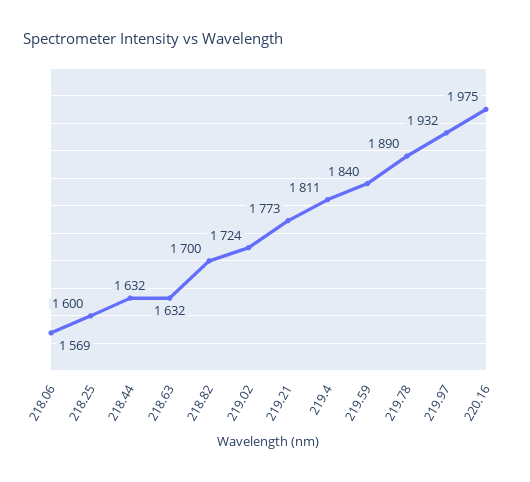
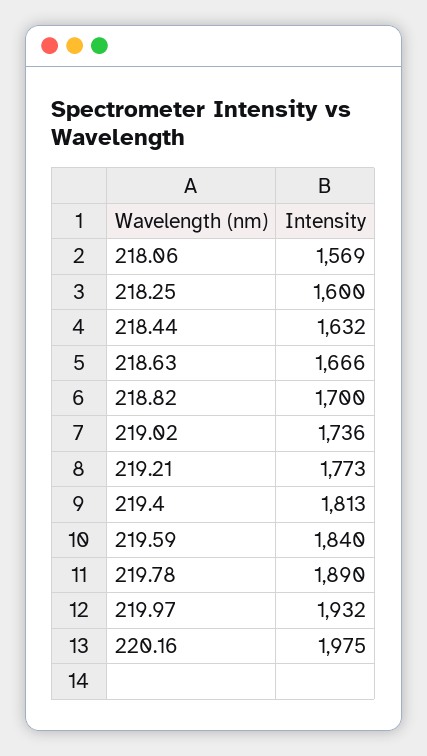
  {
    "218.06": 1569,
    "218.25": 1600,
    "218.44": 1632,
-   "218.63": 1632,
+   "218.63": 1666,
    "218.82": 1700,
-   "219.02": 1724,
+   "219.02": 1736,
    "219.21": 1773,
-   "219.4": 1811,
+   "219.4": 1813,
    "219.59": 1840,
    "219.78": 1890,
    "219.97": 1932,
    "220.16": 1975
  }

